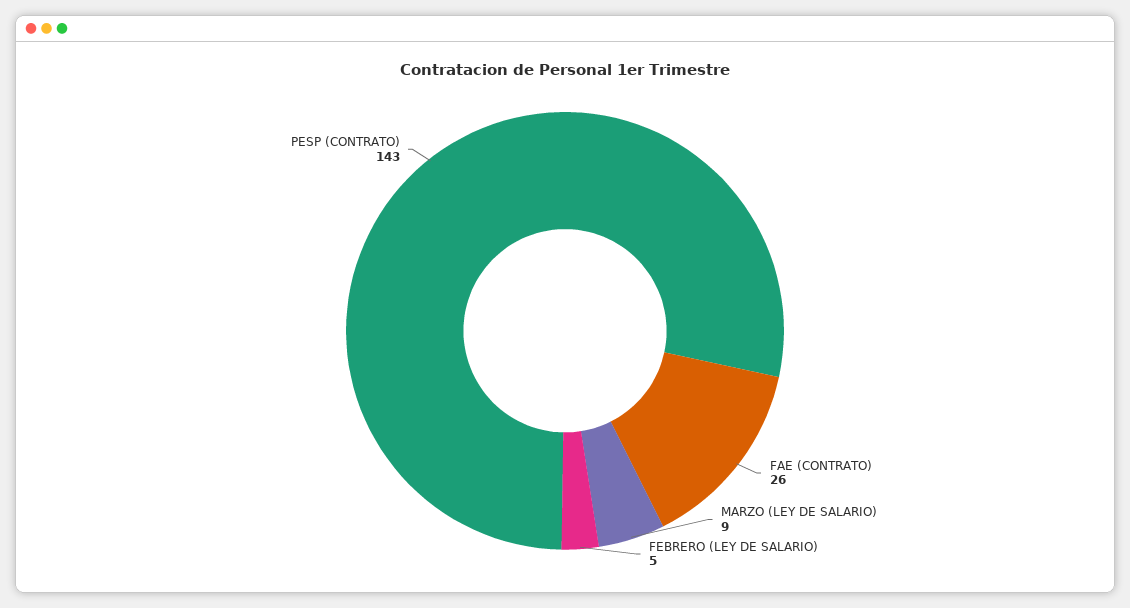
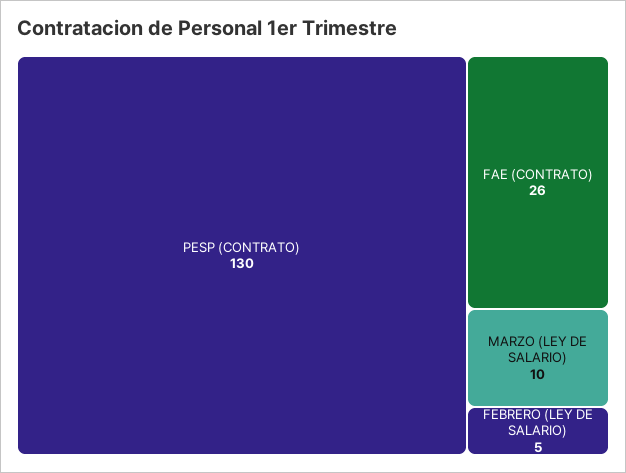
  {
    "FAE (CONTRATO)": 26,
-   "MARZO (LEY DE SALARIO)": 9,
+   "MARZO (LEY DE SALARIO)": 10,
    "FEBRERO (LEY DE SALARIO)": 5,
-   "PESP (CONTRATO)": 143
+   "PESP (CONTRATO)": 130
  }

